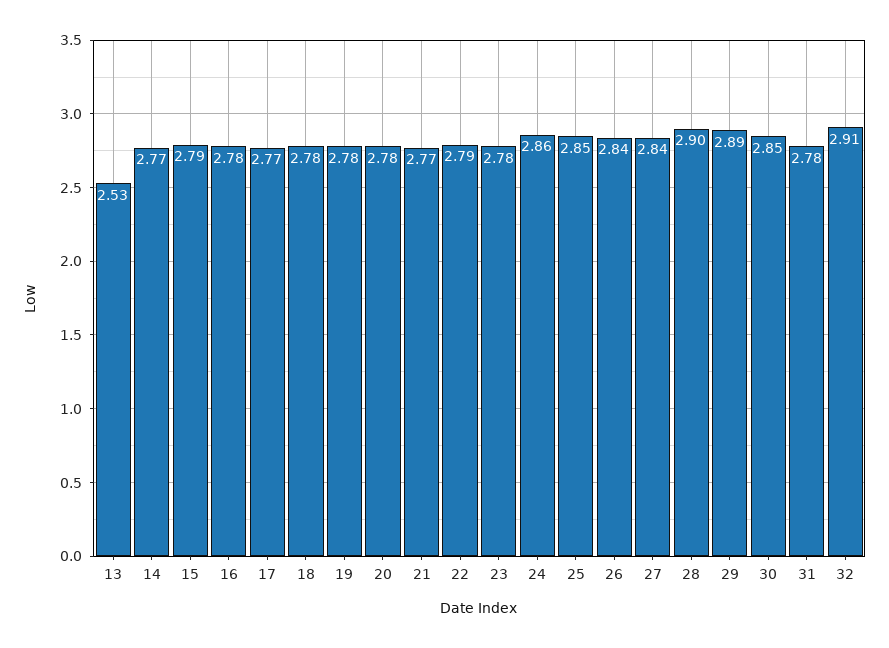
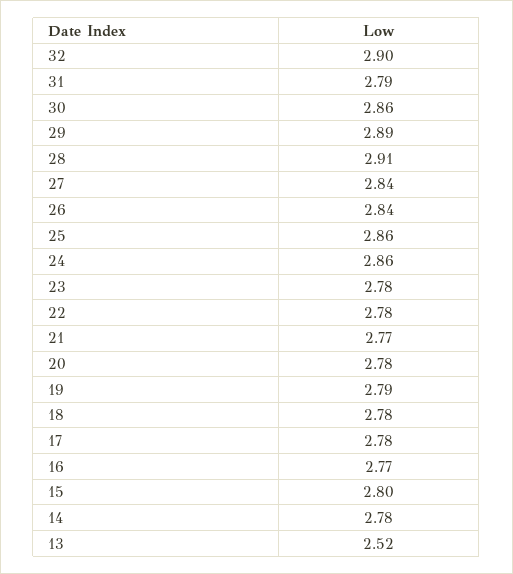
  {
-   "13": 2.53,
+   "13": 2.52,
-   "14": 2.77,
+   "14": 2.78,
-   "15": 2.79,
+   "15": 2.8,
-   "16": 2.78,
+   "16": 2.77,
-   "17": 2.77,
+   "17": 2.78,
    "18": 2.78,
-   "19": 2.78,
+   "19": 2.79,
    "20": 2.78,
    "21": 2.77,
-   "22": 2.79,
+   "22": 2.78,
    "23": 2.78,
    "24": 2.86,
-   "25": 2.85,
+   "25": 2.86,
    "26": 2.84,
    "27": 2.84,
-   "28": 2.9,
+   "28": 2.91,
    "29": 2.89,
-   "30": 2.85,
+   "30": 2.86,
-   "31": 2.78,
+   "31": 2.79,
-   "32": 2.91
+   "32": 2.9
  }

